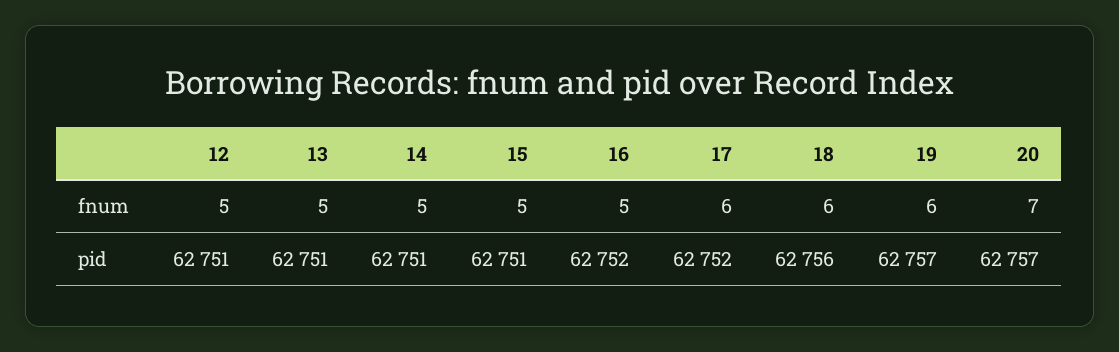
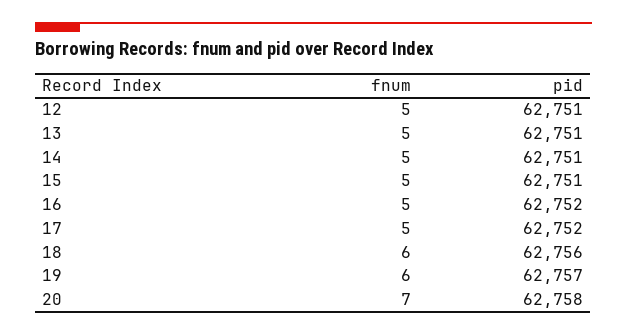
  {
    "12": {
      "fnum": 5,
      "pid": 62751
    },
    "13": {
      "fnum": 5,
      "pid": 62751
    },
    "14": {
      "fnum": 5,
      "pid": 62751
    },
    "15": {
      "fnum": 5,
      "pid": 62751
    },
    "16": {
      "fnum": 5,
      "pid": 62752
    },
    "17": {
-     "fnum": 6,
+     "fnum": 5,
      "pid": 62752
    },
    "18": {
      "fnum": 6,
      "pid": 62756
    },
    "19": {
      "fnum": 6,
      "pid": 62757
    },
    "20": {
      "fnum": 7,
-     "pid": 62757
+     "pid": 62758
    }
  }

